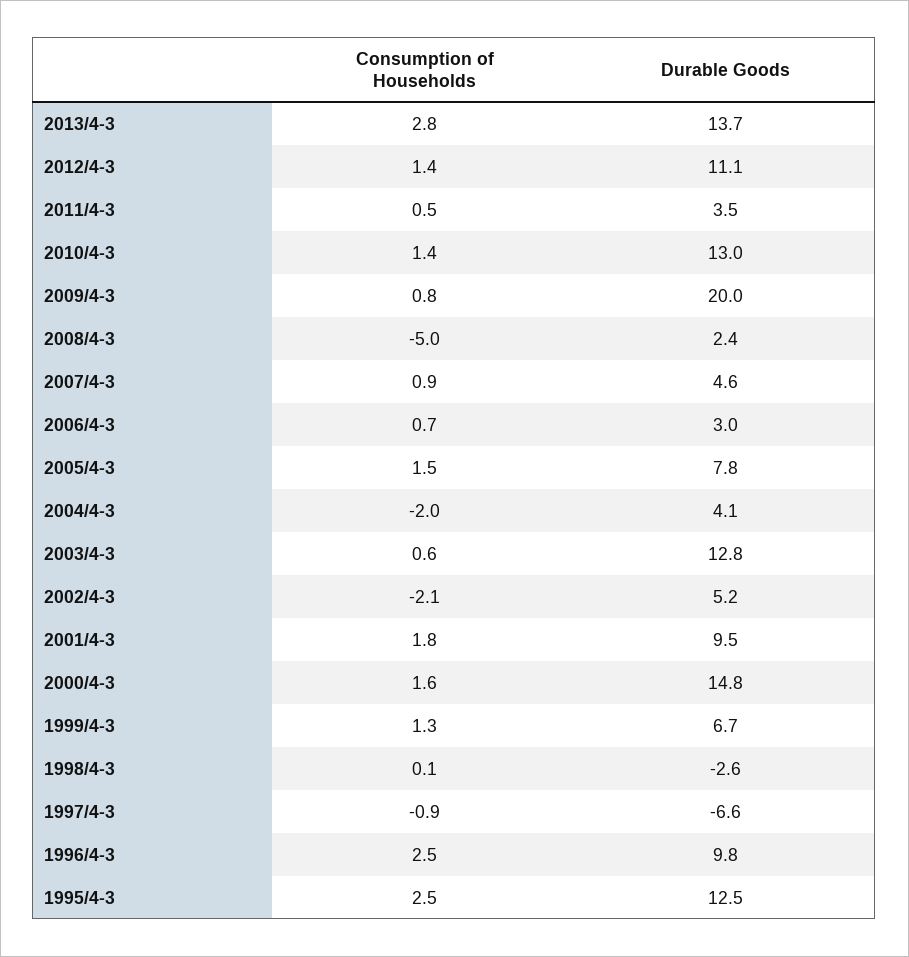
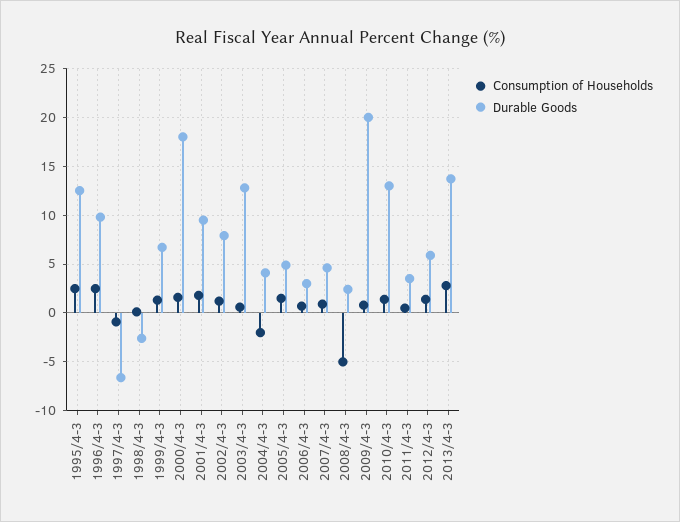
  {
    "Consumption of Households": {
      "2013/4-3": 2.8,
      "2012/4-3": 1.4,
      "2011/4-3": 0.5,
      "2010/4-3": 1.4,
      "2009/4-3": 0.8,
      "2008/4-3": -5,
      "2007/4-3": 0.9,
      "2006/4-3": 0.7,
      "2005/4-3": 1.5,
      "2004/4-3": -2,
      "2003/4-3": 0.6,
-     "2002/4-3": -2.1,
+     "2002/4-3": 1,
      "2001/4-3": 1.8,
      "2000/4-3": 1.6,
      "1999/4-3": 1.3,
      "1998/4-3": 0.1,
      "1997/4-3": -0.9,
      "1996/4-3": 2.5,
      "1995/4-3": 2.5
    },
    "Durable Goods": {
      "2013/4-3": 13.7,
-     "2012/4-3": 11.1,
+     "2012/4-3": 6,
      "2011/4-3": 3.5,
      "2010/4-3": 13,
      "2009/4-3": 20,
      "2008/4-3": 2.4,
      "2007/4-3": 4.6,
      "2006/4-3": 3,
-     "2005/4-3": 7.8,
+     "2005/4-3": 5,
      "2004/4-3": 4.1,
      "2003/4-3": 12.8,
-     "2002/4-3": 5.2,
+     "2002/4-3": 8,
      "2001/4-3": 9.5,
-     "2000/4-3": 14.8,
+     "2000/4-3": 18,
      "1999/4-3": 6.7,
      "1998/4-3": -2.6,
      "1997/4-3": -6.6,
      "1996/4-3": 9.8,
      "1995/4-3": 12.5
    }
  }

